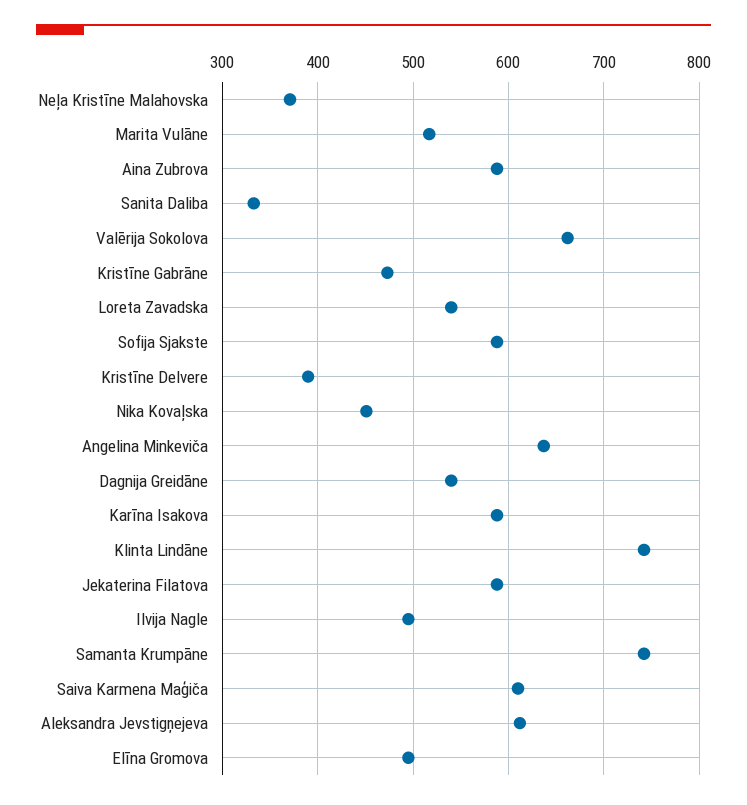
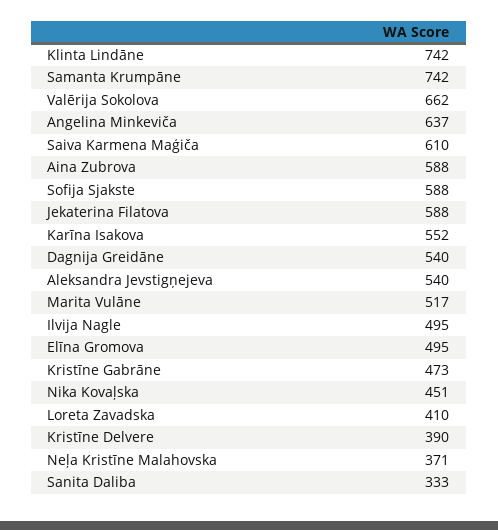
  {
    "Neļa Kristīne Malahovska": 371,
    "Marita Vulāne": 517,
    "Aina Zubrova": 588,
    "Sanita Daliba": 333,
    "Valērija Sokolova": 662,
    "Kristīne Gabrāne": 473,
-   "Loreta Zavadska": 540,
+   "Loreta Zavadska": 410,
    "Sofija Sjakste": 588,
    "Kristīne Delvere": 390,
    "Nika Kovaļska": 451,
    "Angelina Minkeviča": 637,
    "Dagnija Greidāne": 540,
-   "Karīna Isakova": 590,
+   "Karīna Isakova": 552,
    "Klinta Lindāne": 742,
    "Jekaterina Filatova": 588,
    "Ilvija Nagle": 495,
    "Samanta Krumpāne": 742,
    "Saiva Karmena Maģiča": 610,
-   "Aleksandra Jevstigņejeva": 610,
+   "Aleksandra Jevstigņejeva": 540,
    "Elīna Gromova": 495
  }

